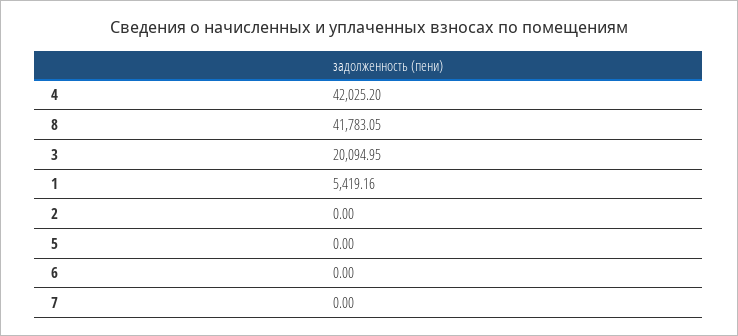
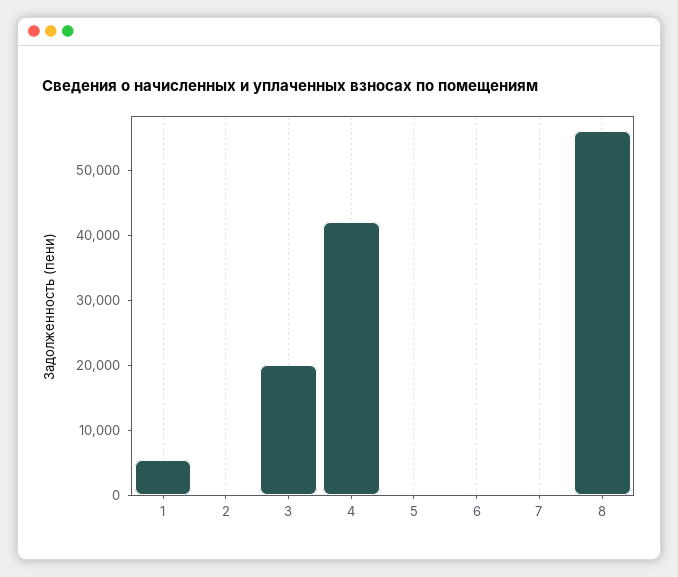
  {
    "4": 42025.2,
-   "8": 41783.05,
+   "8": 56000,
    "3": 20094.95,
    "1": 5419.16,
    "2": 0,
    "5": 0,
    "6": 0,
    "7": 0
  }

